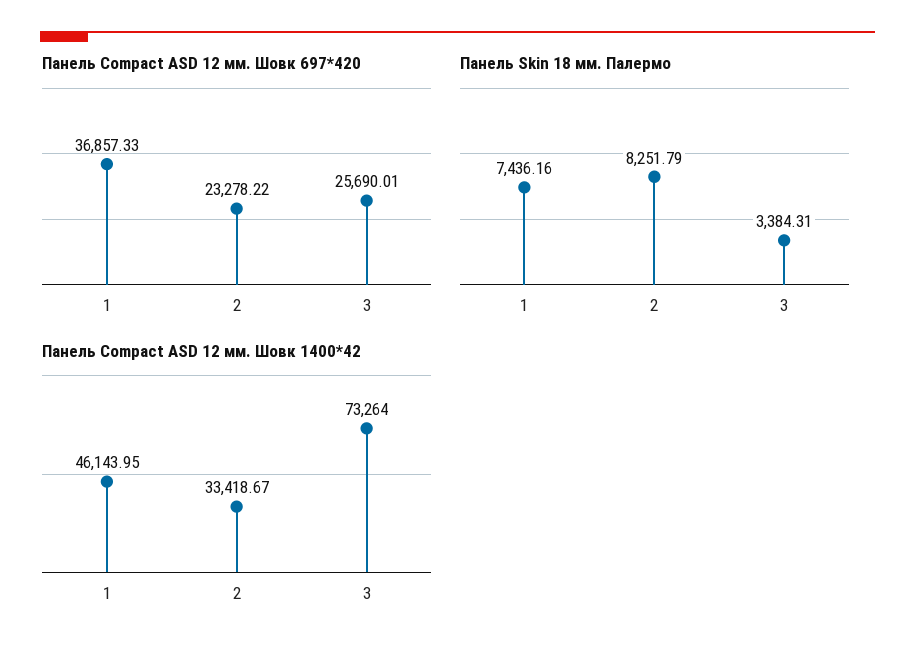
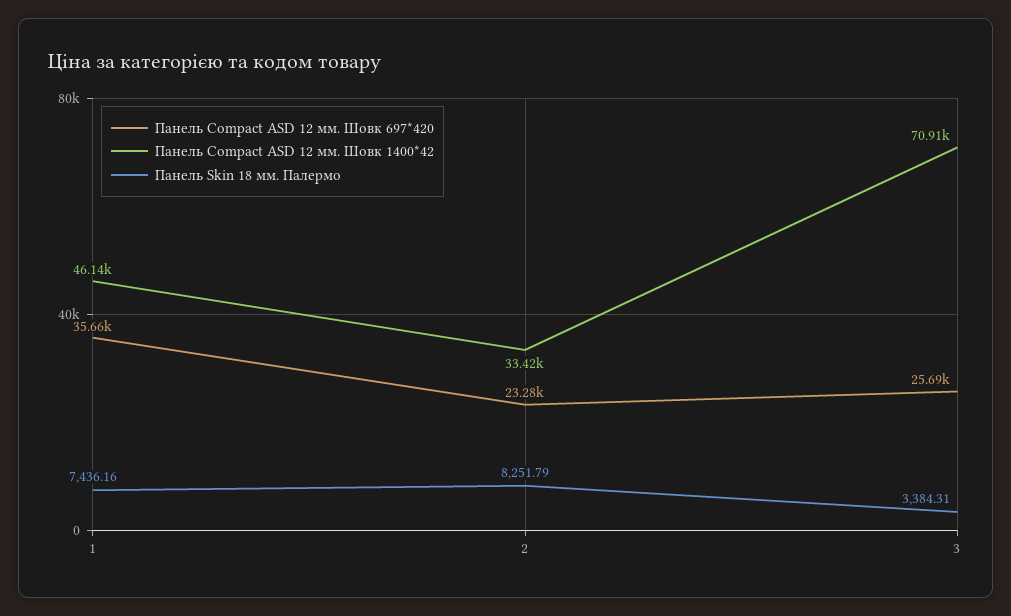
  {
    "Панель Сompact ASD 12 мм. Шовк 697*420": {
-     "1": 36857.33,
+     "1": 35660,
      "2": 23278.22,
      "3": 25690.01
    },
    "Панель Skin 18 мм. Палермо": {
      "1": 7436.16,
      "2": 8251.79,
      "3": 3384.31
    },
    "Панель Сompact ASD 12 мм. Шовк 1400*42": {
      "1": 46143.95,
      "2": 33418.67,
-     "3": 73264
+     "3": 70910
    }
  }

